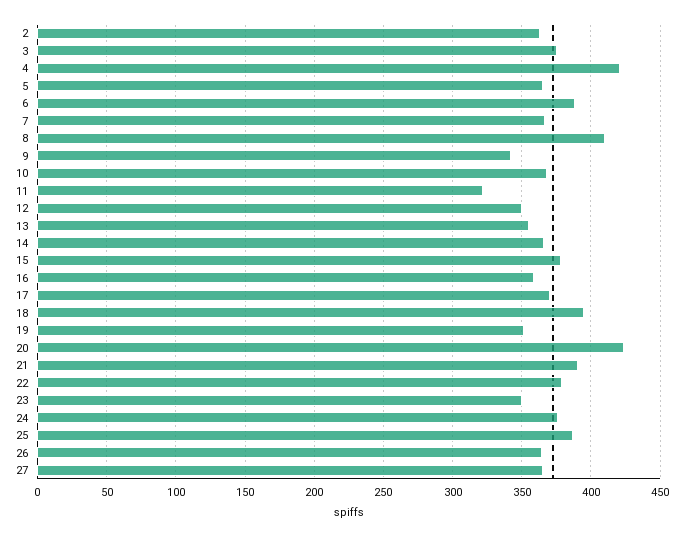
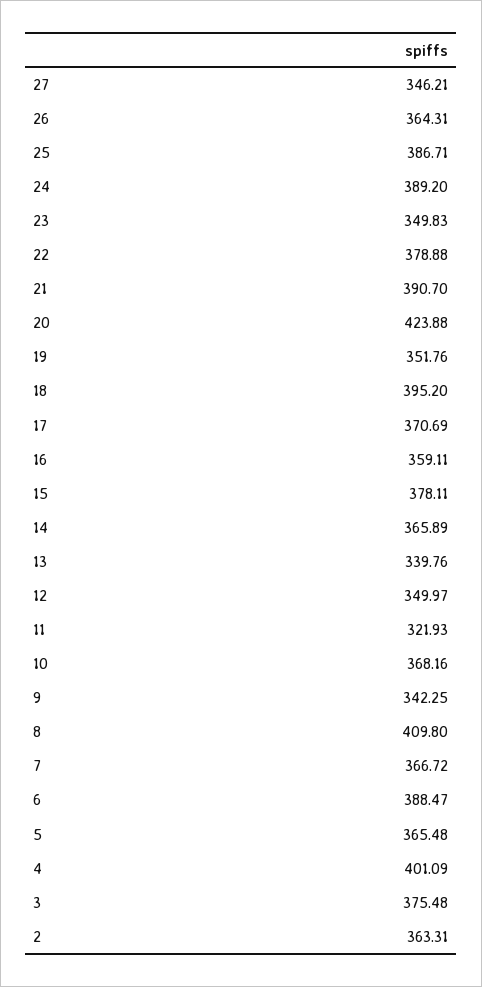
  {
    "2": 363.31,
    "3": 375.48,
-   "4": 420,
+   "4": 401.09,
    "5": 365.48,
    "6": 388.47,
    "7": 366.72,
    "8": 409.8,
    "9": 342.25,
    "10": 368.16,
    "11": 321.93,
    "12": 349.97,
-   "13": 355,
+   "13": 339.76,
    "14": 365.89,
    "15": 378.11,
    "16": 359.11,
    "17": 370.69,
    "18": 395.2,
    "19": 351.76,
    "20": 423.88,
    "21": 390.7,
    "22": 378.88,
    "23": 349.83,
-   "24": 375,
+   "24": 389.2,
    "25": 386.71,
    "26": 364.31,
-   "27": 365
+   "27": 346.21
  }

